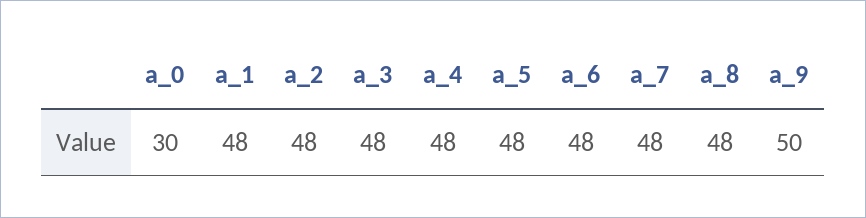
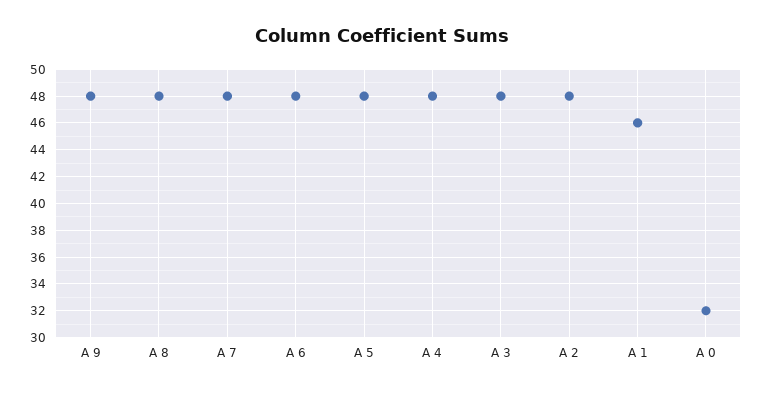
  {
-   "a_0": 30,
+   "a_0": 32,
-   "a_1": 48,
+   "a_1": 46,
    "a_2": 48,
    "a_3": 48,
    "a_4": 48,
    "a_5": 48,
    "a_6": 48,
    "a_7": 48,
    "a_8": 48,
-   "a_9": 50
+   "a_9": 48
  }

